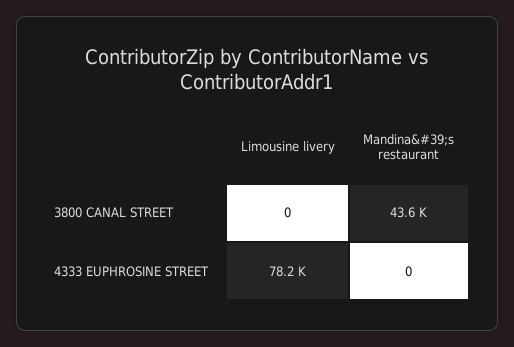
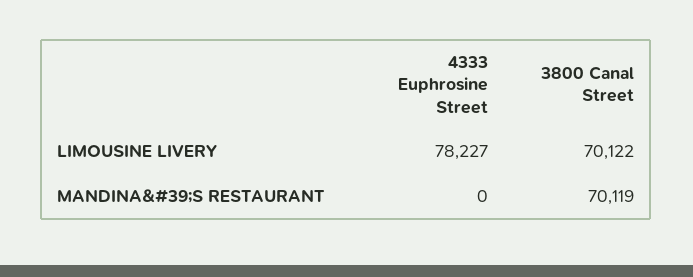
  {
    "Limousine livery": {
-     "3800 CANAL STREET": 0,
+     "3800 CANAL STREET": 70122,
      "4333 EUPHROSINE STREET": 78227
    },
    "Mandina&#39;s restaurant": {
-     "3800 CANAL STREET": 43600,
+     "3800 CANAL STREET": 70119,
      "4333 EUPHROSINE STREET": 0
    }
  }

